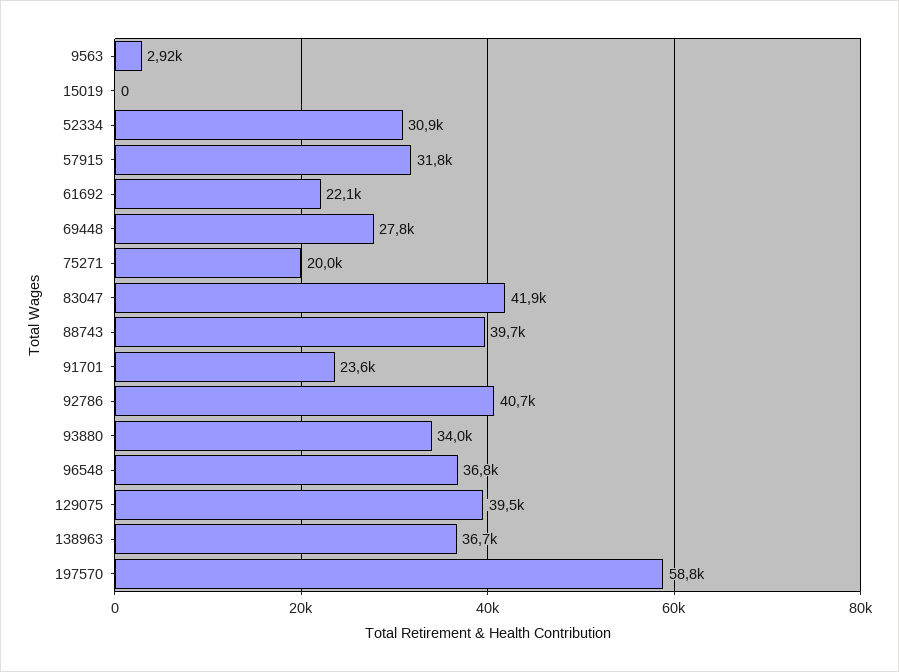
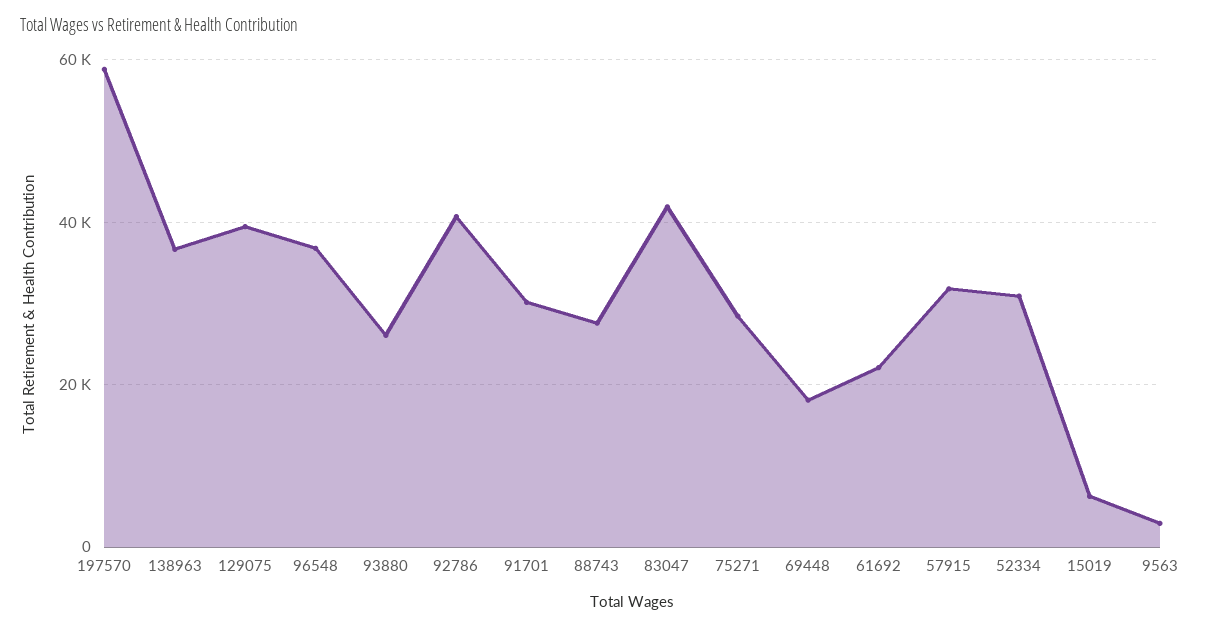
  {
    "9563": 2920,
-   "15019": 0,
+   "15019": 6000,
    "52334": 30900,
    "57915": 31800,
    "61692": 22100,
-   "69448": 27800,
+   "69448": 18000,
-   "75271": 20000,
+   "75271": 28000,
    "83047": 41900,
-   "88743": 39700,
+   "88743": 28000,
-   "91701": 23600,
+   "91701": 30000,
    "92786": 40700,
-   "93880": 34000,
+   "93880": 26000,
    "96548": 36800,
    "129075": 39500,
    "138963": 36700,
    "197570": 58800
  }

